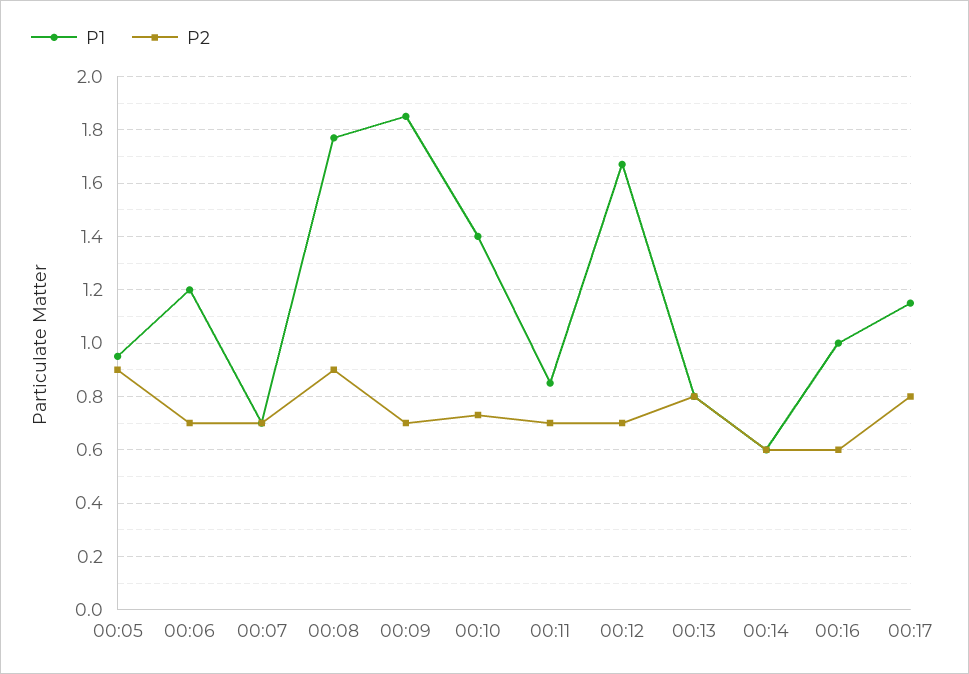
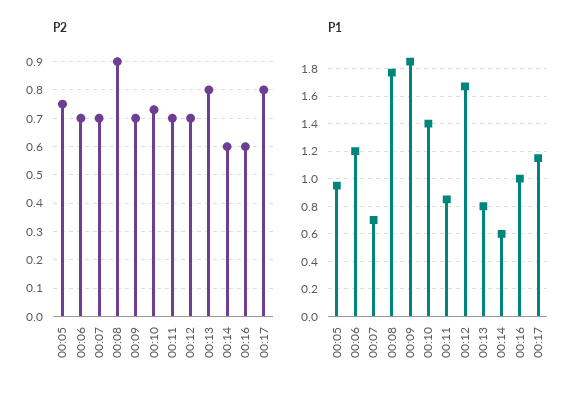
  {
    "P1": {
      "00:05": 0.95,
      "00:06": 1.2,
      "00:07": 0.7,
      "00:08": 1.75,
      "00:09": 1.85,
      "00:10": 1.4,
      "00:11": 0.85,
      "00:12": 1.65,
      "00:13": 0.8,
      "00:14": 0.6,
      "00:16": 1,
      "00:17": 1.15
    },
    "P2": {
-     "00:05": 0.9,
+     "00:05": 0.75,
      "00:06": 0.7,
      "00:07": 0.7,
      "00:08": 0.9,
      "00:09": 0.7,
      "00:10": 0.75,
      "00:11": 0.7,
      "00:12": 0.7,
      "00:13": 0.8,
      "00:14": 0.6,
      "00:16": 0.6,
      "00:17": 0.8
    }
  }

